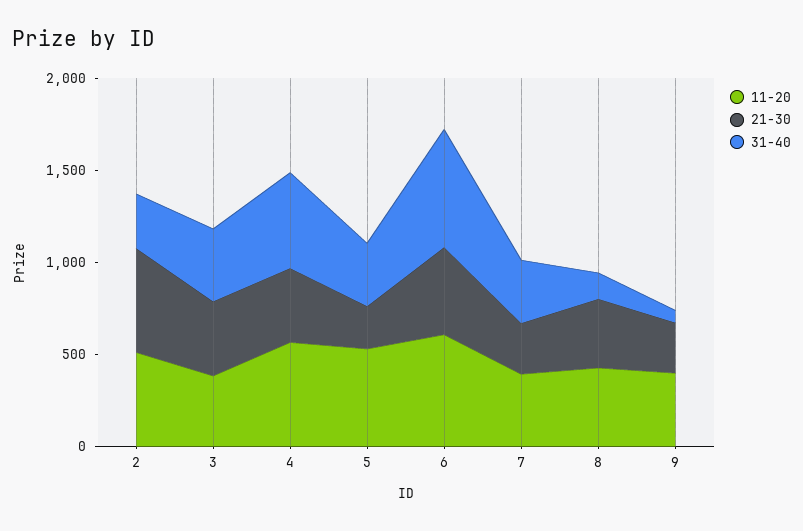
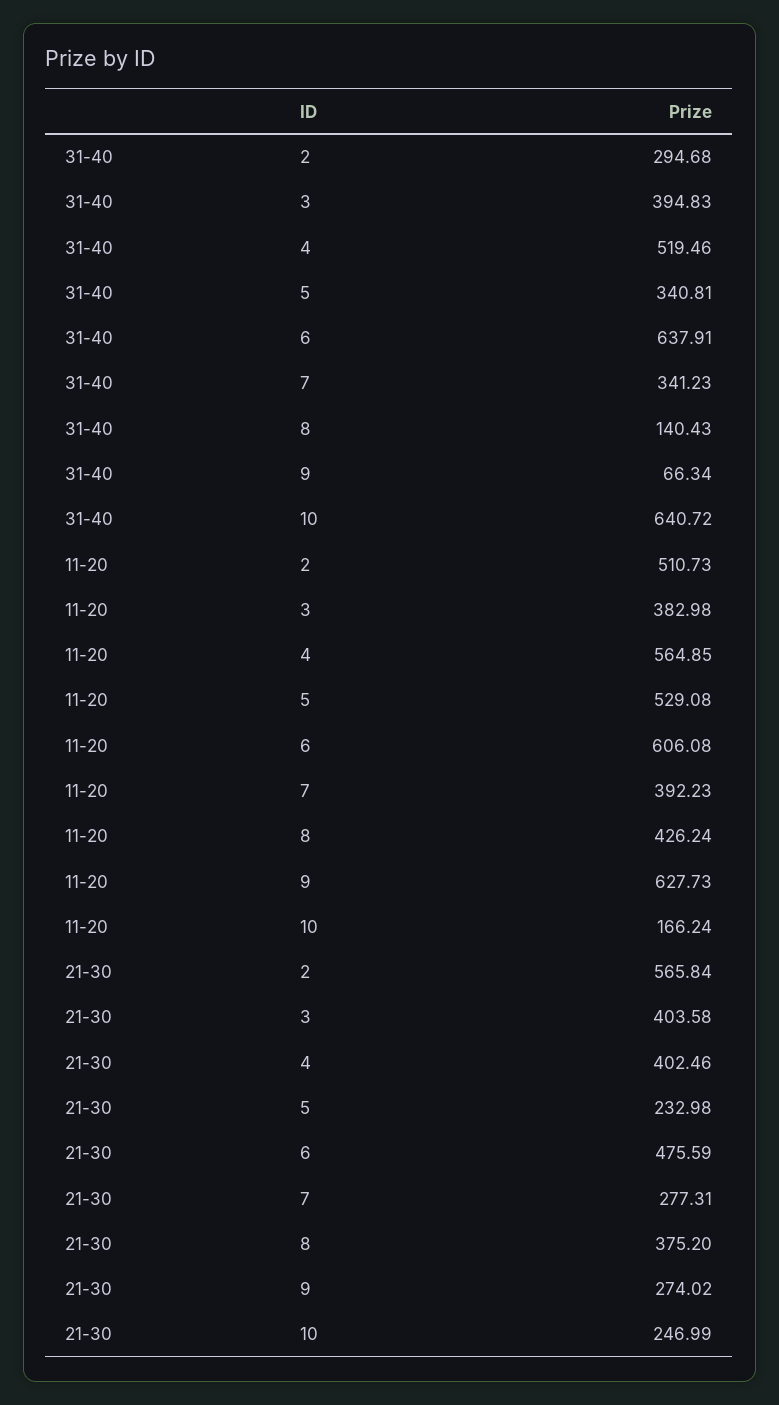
  {
    "11-20": {
      "2": 510.73,
      "3": 382.98,
      "4": 564.85,
      "5": 529.08,
      "6": 606.08,
      "7": 392.23,
      "8": 426.24,
-     "9": 400
+     "9": 627.73,
+     "10": 166.24
    },
    "21-30": {
      "2": 565.84,
      "3": 403.58,
      "4": 402.46,
      "5": 232.98,
      "6": 475.59,
      "7": 277.31,
      "8": 375.2,
-     "9": 274.02
+     "9": 274.02,
+     "10": 246.99
    },
    "31-40": {
      "2": 294.68,
      "3": 394.83,
      "4": 519.46,
      "5": 340.81,
      "6": 637.91,
      "7": 341.23,
      "8": 140.43,
-     "9": 66.34
+     "9": 66.34,
+     "10": 640.72
    }
  }

